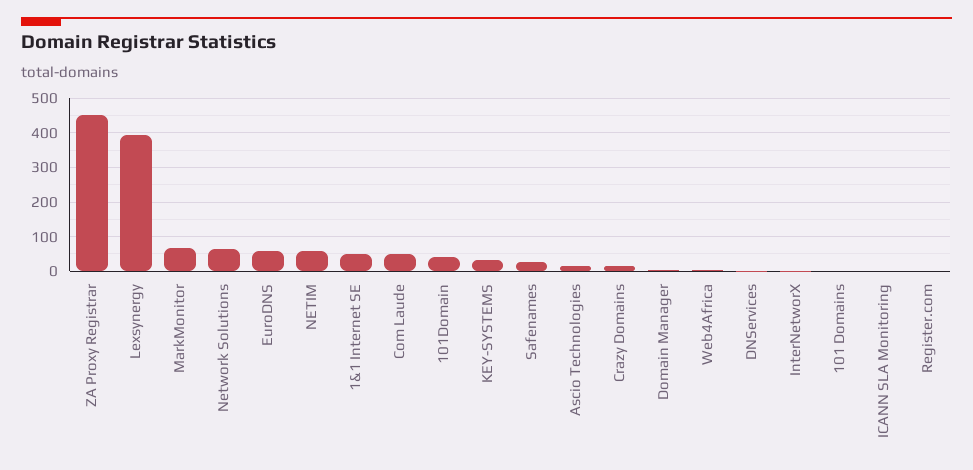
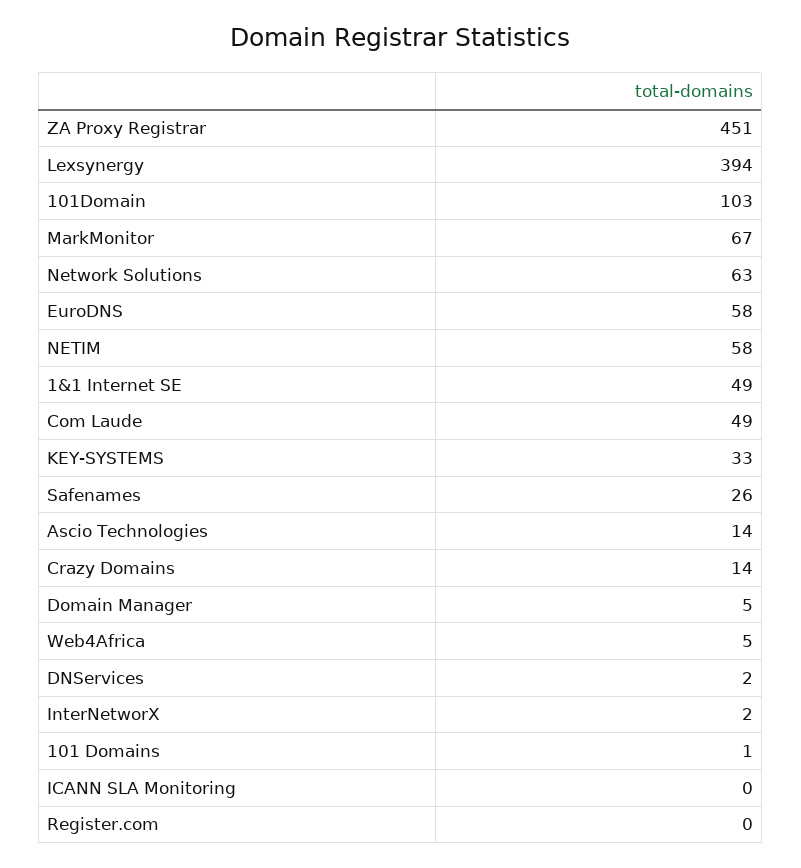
  {
    "ZA Proxy Registrar": 451,
    "Lexsynergy": 394,
    "MarkMonitor": 67,
    "Network Solutions": 63,
    "EuroDNS": 58,
    "NETIM": 58,
    "1&1 Internet SE": 49,
    "Com Laude": 49,
-   "101Domain": 40,
+   "101Domain": 103,
    "KEY-SYSTEMS": 33,
    "Safenames": 26,
    "Ascio Technologies": 14,
    "Crazy Domains": 14,
    "Domain Manager": 5,
    "Web4Africa": 5,
    "DNServices": 2,
    "InterNetworX": 2,
    "101 Domains": 1,
    "ICANN SLA Monitoring": 0,
    "Register.com": 0
  }

